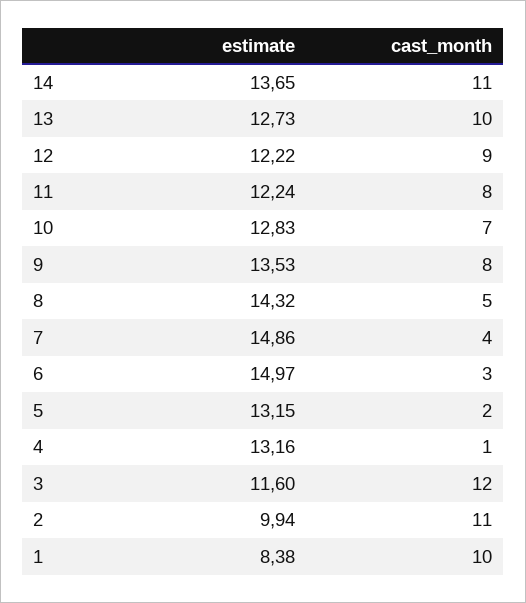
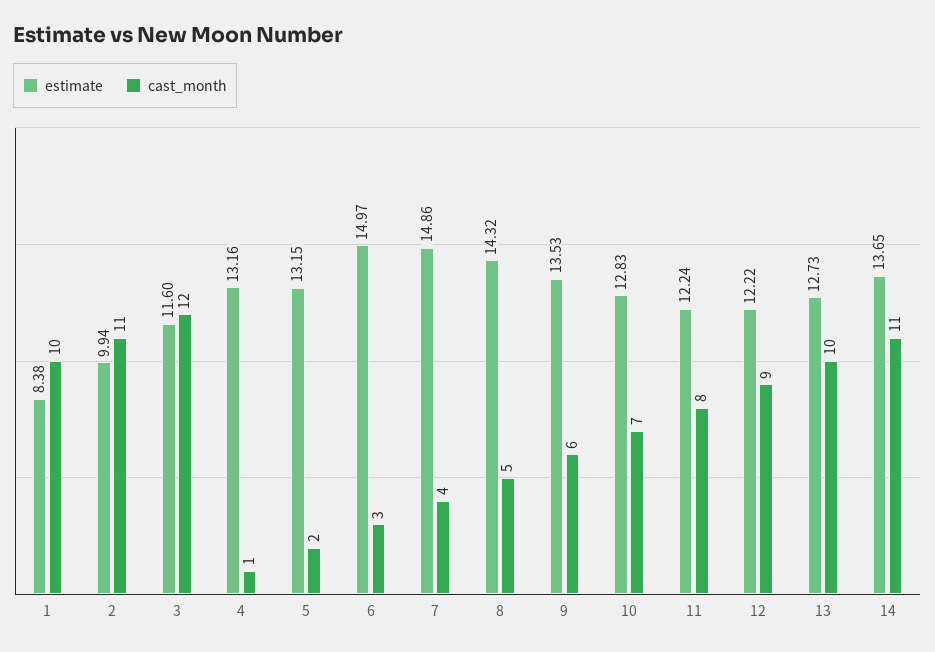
  {
    "estimate": {
      "14": 13.65,
      "13": 12.73,
      "12": 12.22,
      "11": 12.24,
      "10": 12.83,
      "9": 13.53,
      "8": 14.32,
      "7": 14.86,
      "6": 14.97,
      "5": 13.15,
      "4": 13.16,
      "3": 11.6,
      "2": 9.94,
      "1": 8.38
    },
    "cast_month": {
      "14": 11,
      "13": 10,
      "12": 9,
      "11": 8,
      "10": 7,
-     "9": 8,
+     "9": 6,
      "8": 5,
      "7": 4,
      "6": 3,
      "5": 2,
      "4": 1,
      "3": 12,
      "2": 11,
      "1": 10
    }
  }

